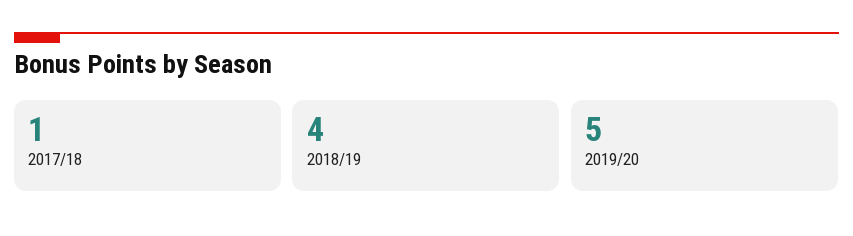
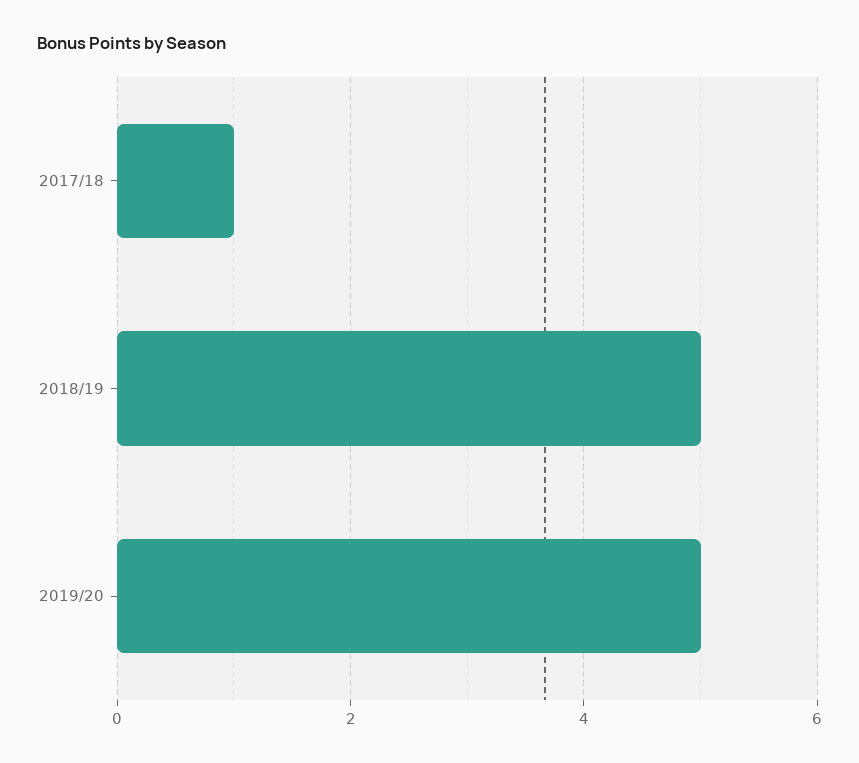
  {
    "2017/18": 1,
-   "2018/19": 4,
+   "2018/19": 5,
    "2019/20": 5
  }

